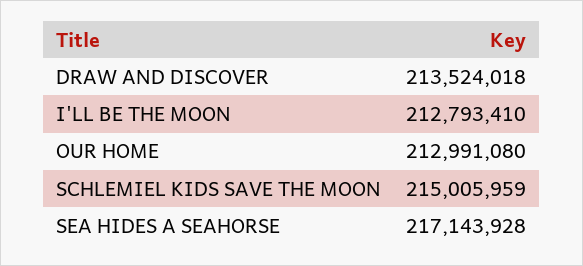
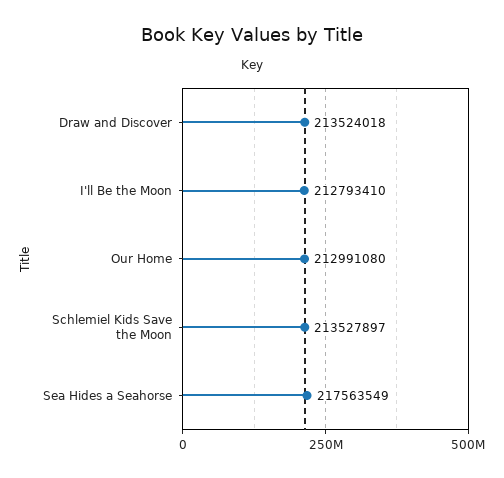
  {
    "DRAW AND DISCOVER": 213524018,
    "I'LL BE THE MOON": 212793410,
    "OUR HOME": 212991080,
-   "SCHLEMIEL KIDS SAVE THE MOON": 215005959,
+   "SCHLEMIEL KIDS SAVE THE MOON": 213527897,
-   "SEA HIDES A SEAHORSE": 217143928
+   "SEA HIDES A SEAHORSE": 217563549
  }

